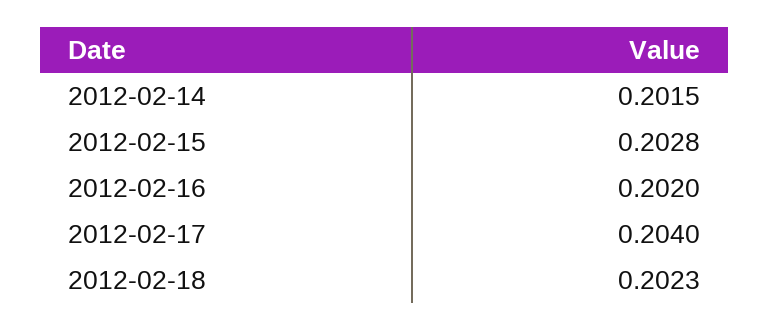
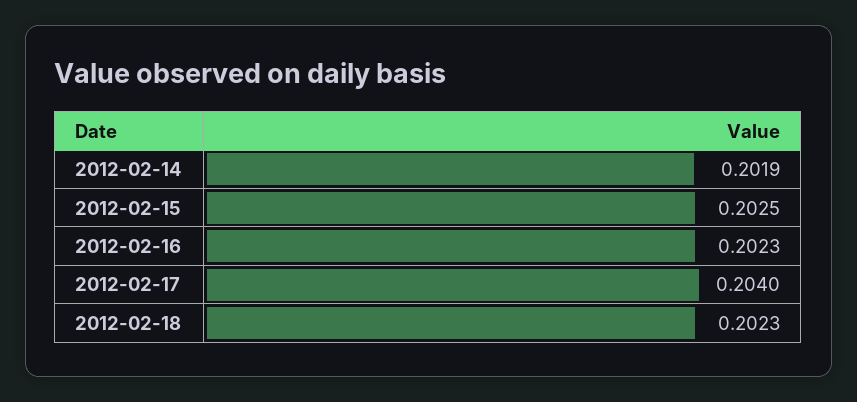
  {
-   "2012-02-14": 0.2015,
+   "2012-02-14": 0.2019,
-   "2012-02-15": 0.2028,
+   "2012-02-15": 0.2025,
-   "2012-02-16": 0.202,
+   "2012-02-16": 0.2023,
    "2012-02-17": 0.204,
    "2012-02-18": 0.2023
  }

